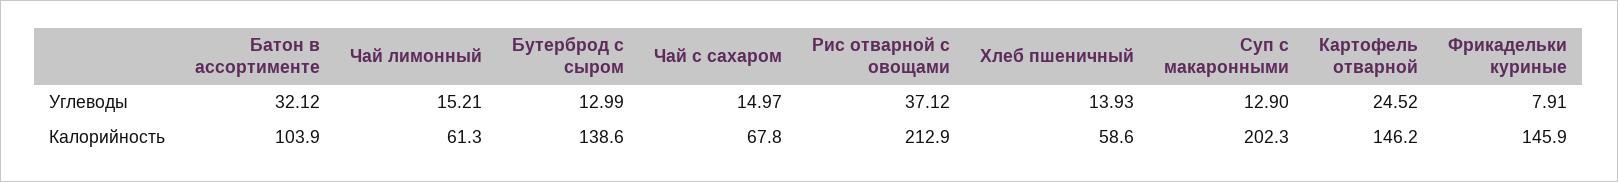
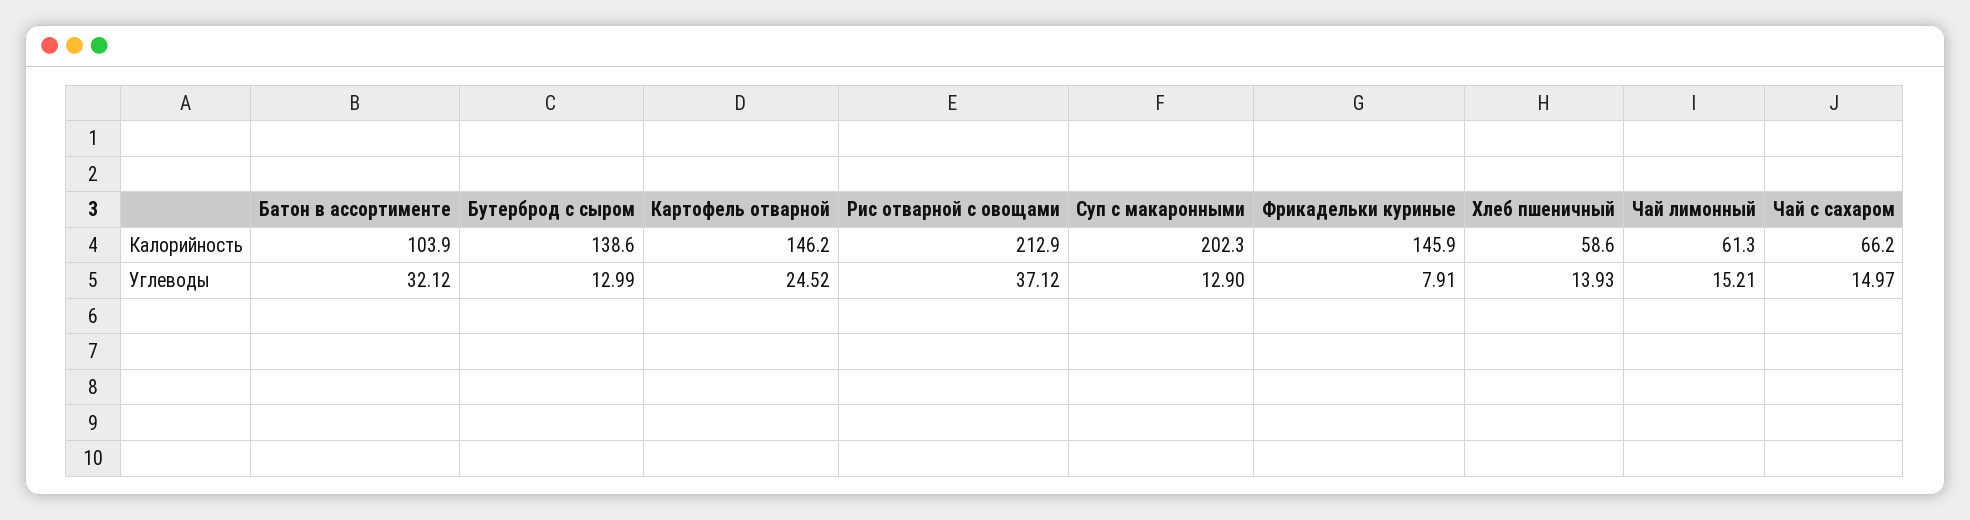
  {
    "Батон в ассортименте": {
      "Углеводы": 32.12,
      "Калорийность": 103.9
    },
    "Чай лимонный": {
      "Углеводы": 15.21,
      "Калорийность": 61.3
    },
    "Бутерброд с сыром": {
      "Углеводы": 12.99,
      "Калорийность": 138.6
    },
    "Чай с сахаром": {
      "Углеводы": 14.97,
-     "Калорийность": 67.8
+     "Калорийность": 66.2
    },
    "Рис отварной с овощами": {
      "Углеводы": 37.12,
      "Калорийность": 212.9
    },
    "Хлеб пшеничный": {
      "Углеводы": 13.93,
      "Калорийность": 58.6
    },
    "Суп с макаронными": {
      "Углеводы": 12.9,
      "Калорийность": 202.3
    },
    "Картофель отварной": {
      "Углеводы": 24.52,
      "Калорийность": 146.2
    },
    "Фрикадельки куриные": {
      "Углеводы": 7.91,
      "Калорийность": 145.9
    }
  }

